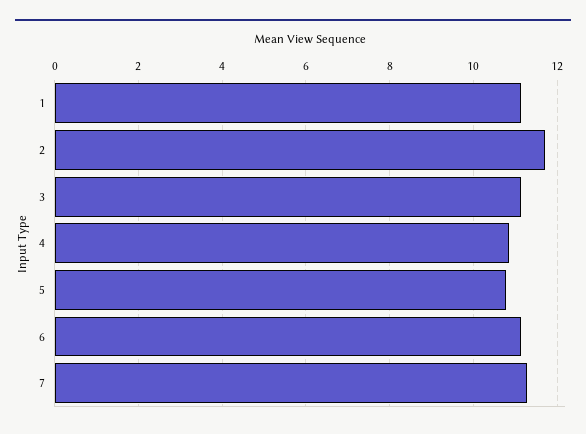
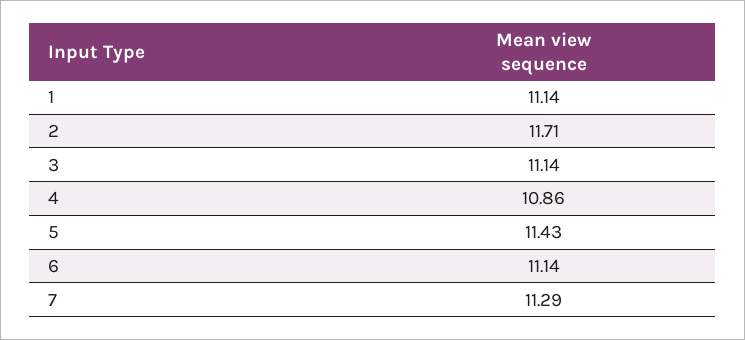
  {
    "1": 11.14,
    "2": 11.71,
    "3": 11.14,
    "4": 10.86,
-   "5": 10.8,
+   "5": 11.43,
    "6": 11.14,
    "7": 11.29
  }

